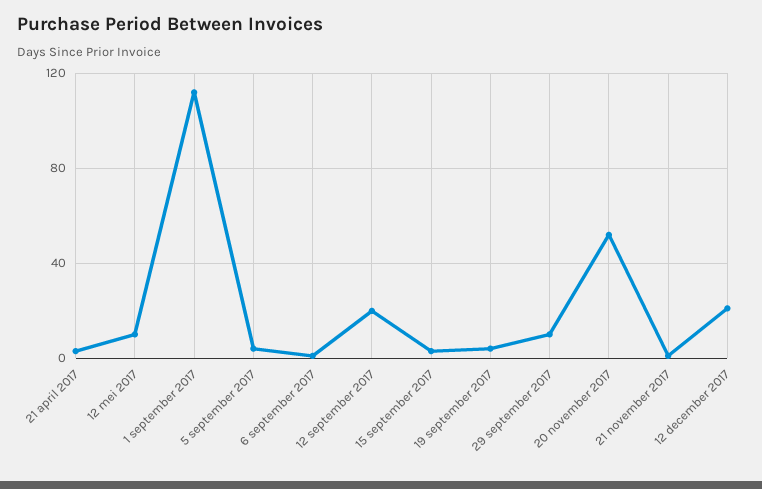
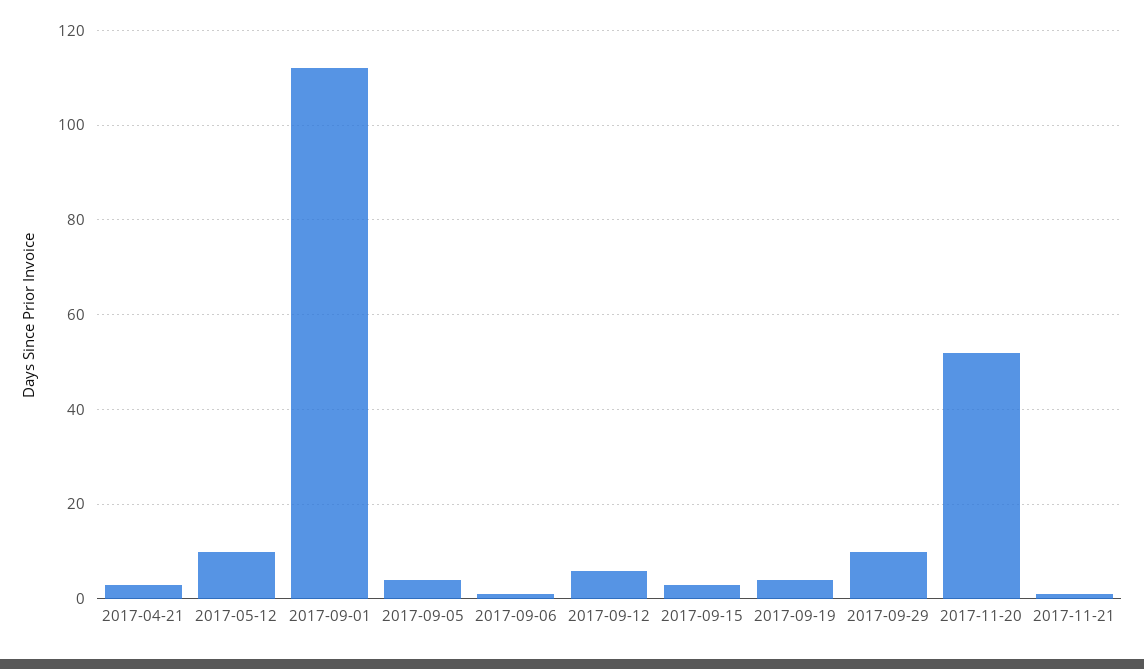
  {
    "21 april 2017": 5,
    "12 mei 2017": 10,
    "1 september 2017": 110,
    "5 september 2017": 5,
    "6 september 2017": 0,
-   "12 september 2017": 20,
+   "12 september 2017": 5,
    "15 september 2017": 5,
    "19 september 2017": 5,
    "29 september 2017": 10,
    "20 november 2017": 50,
-   "21 november 2017": 0,
+   "21 november 2017": 0
-   "12 december 2017": 20
  }

